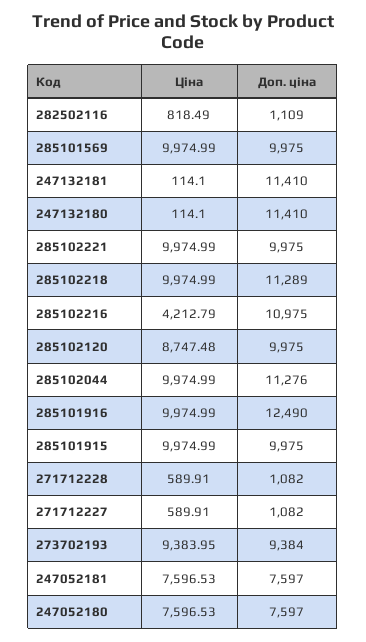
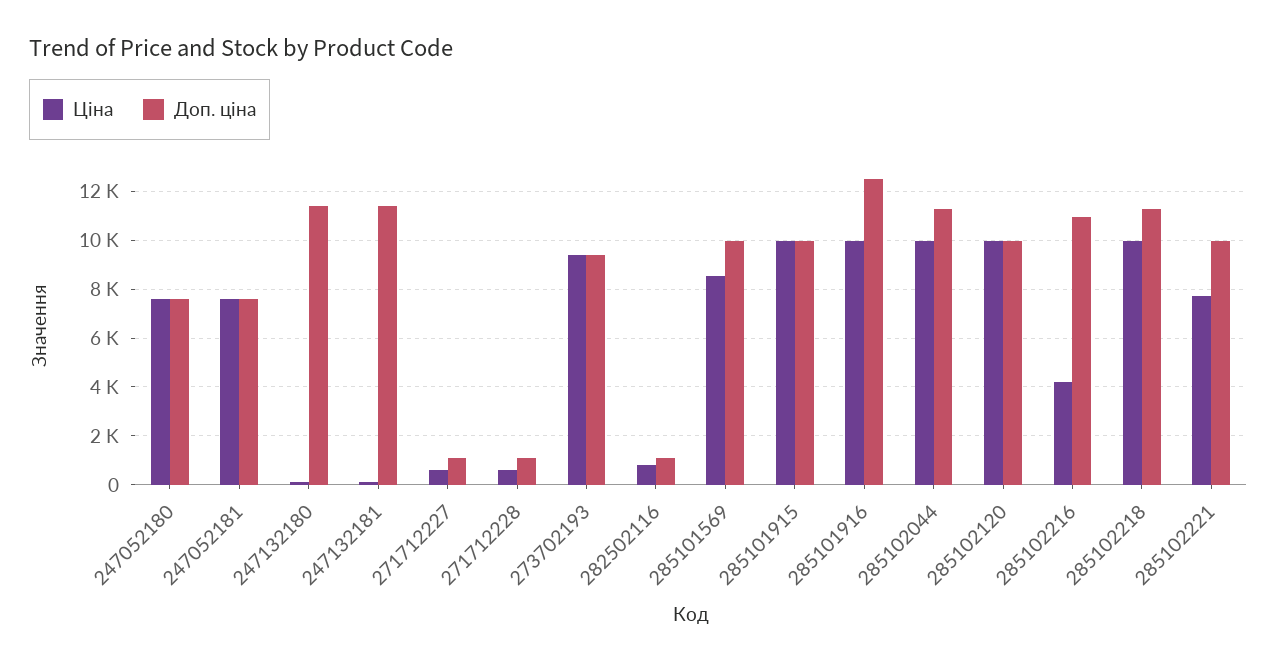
  {
    "Ціна": {
      "282502116": 818.49,
-     "285101569": 9974.99,
+     "285101569": 8500,
      "247132181": 114.1,
      "247132180": 114.1,
-     "285102221": 9974.99,
+     "285102221": 7750,
      "285102218": 9974.99,
      "285102216": 4212.79,
-     "285102120": 8747.48,
+     "285102120": 10000,
      "285102044": 9974.99,
      "285101916": 9974.99,
      "285101915": 9974.99,
      "271712228": 589.91,
      "271712227": 589.91,
      "273702193": 9383.95,
      "247052181": 7596.53,
      "247052180": 7596.53
    },
    "Доп. ціна": {
      "282502116": 1109,
      "285101569": 9975,
      "247132181": 11410,
      "247132180": 11410,
      "285102221": 9975,
      "285102218": 11289,
      "285102216": 10975,
      "285102120": 9975,
      "285102044": 11276,
      "285101916": 12490,
      "285101915": 9975,
      "271712228": 1082,
      "271712227": 1082,
      "273702193": 9384,
      "247052181": 7597,
      "247052180": 7597
    }
  }

